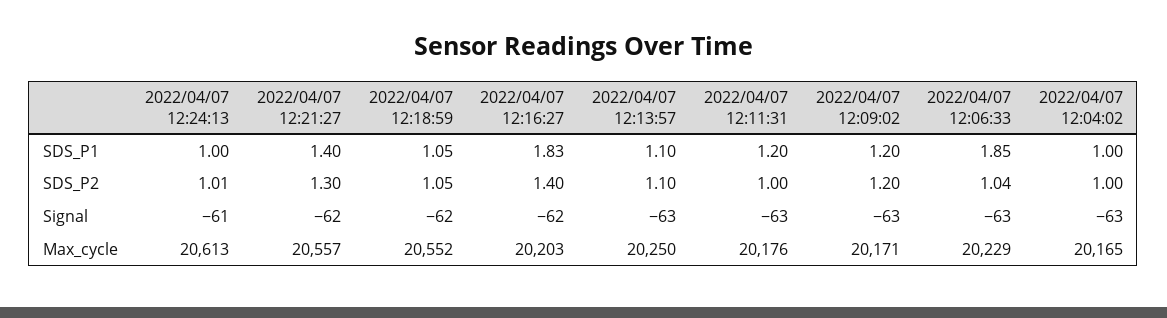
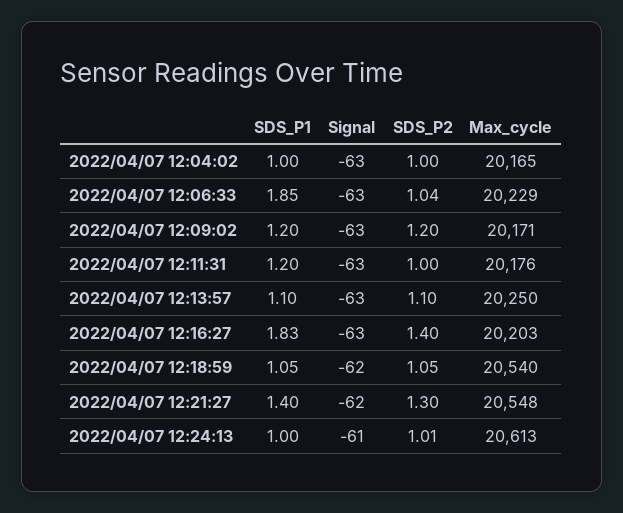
  {
    "2022/04/07 12:24:13": {
      "SDS_P1": 1,
      "SDS_P2": 1.01,
      "Signal": -61,
      "Max_cycle": 20613
    },
    "2022/04/07 12:21:27": {
      "SDS_P1": 1.4,
      "SDS_P2": 1.3,
      "Signal": -62,
-     "Max_cycle": 20557
+     "Max_cycle": 20548
    },
    "2022/04/07 12:18:59": {
      "SDS_P1": 1.05,
      "SDS_P2": 1.05,
      "Signal": -62,
-     "Max_cycle": 20552
+     "Max_cycle": 20540
    },
    "2022/04/07 12:16:27": {
      "SDS_P1": 1.83,
      "SDS_P2": 1.4,
-     "Signal": -62,
+     "Signal": -63,
      "Max_cycle": 20203
    },
    "2022/04/07 12:13:57": {
      "SDS_P1": 1.1,
      "SDS_P2": 1.1,
      "Signal": -63,
      "Max_cycle": 20250
    },
    "2022/04/07 12:11:31": {
      "SDS_P1": 1.2,
      "SDS_P2": 1,
      "Signal": -63,
      "Max_cycle": 20176
    },
    "2022/04/07 12:09:02": {
      "SDS_P1": 1.2,
      "SDS_P2": 1.2,
      "Signal": -63,
      "Max_cycle": 20171
    },
    "2022/04/07 12:06:33": {
      "SDS_P1": 1.85,
      "SDS_P2": 1.04,
      "Signal": -63,
      "Max_cycle": 20229
    },
    "2022/04/07 12:04:02": {
      "SDS_P1": 1,
      "SDS_P2": 1,
      "Signal": -63,
      "Max_cycle": 20165
    }
  }

